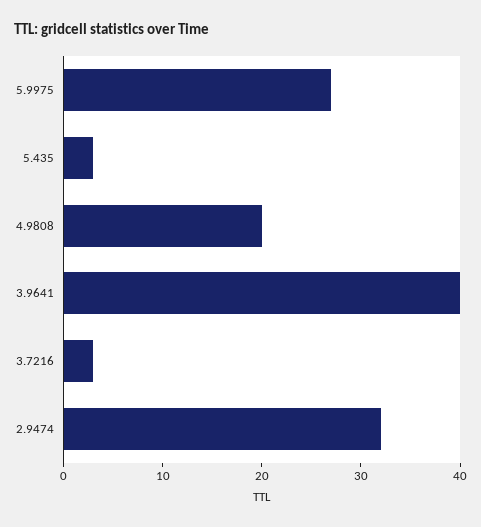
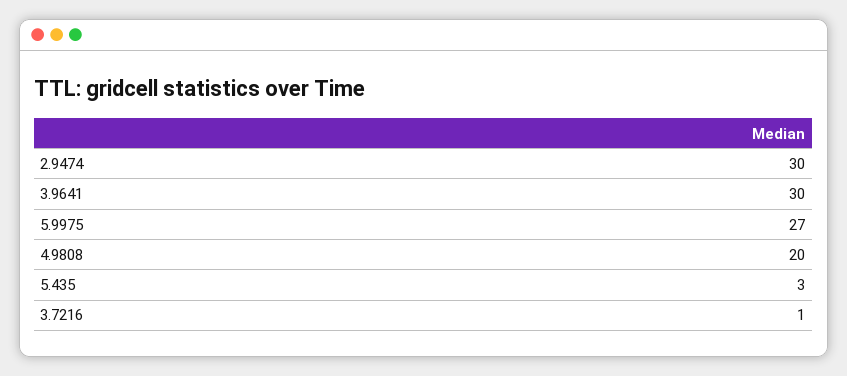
  {
    "5.9975": 27,
    "5.435": 3,
    "4.9808": 20,
-   "3.9641": 40,
+   "3.9641": 30,
-   "3.7216": 3,
+   "3.7216": 1,
-   "2.9474": 32
+   "2.9474": 30
  }

